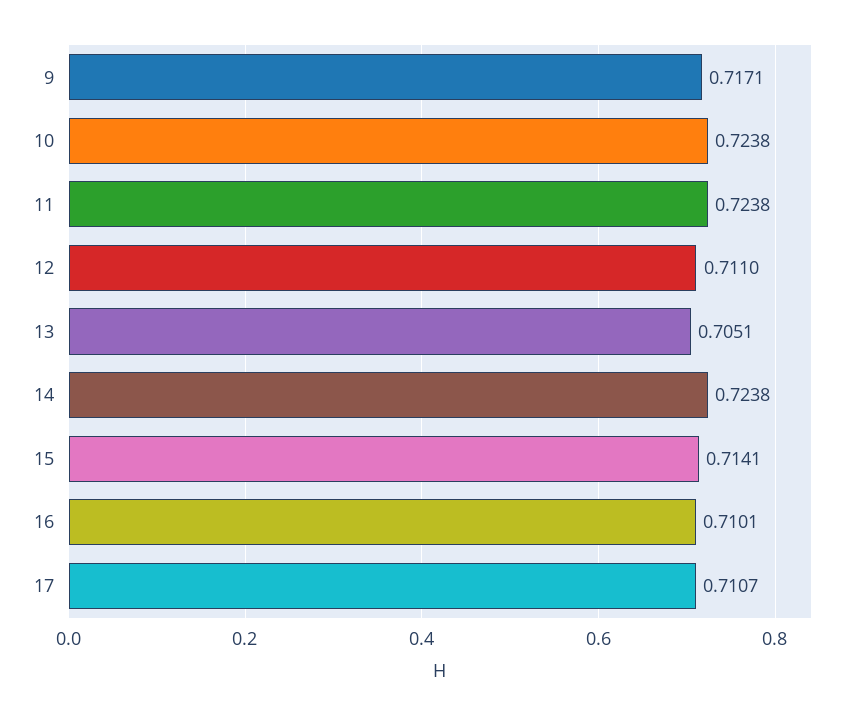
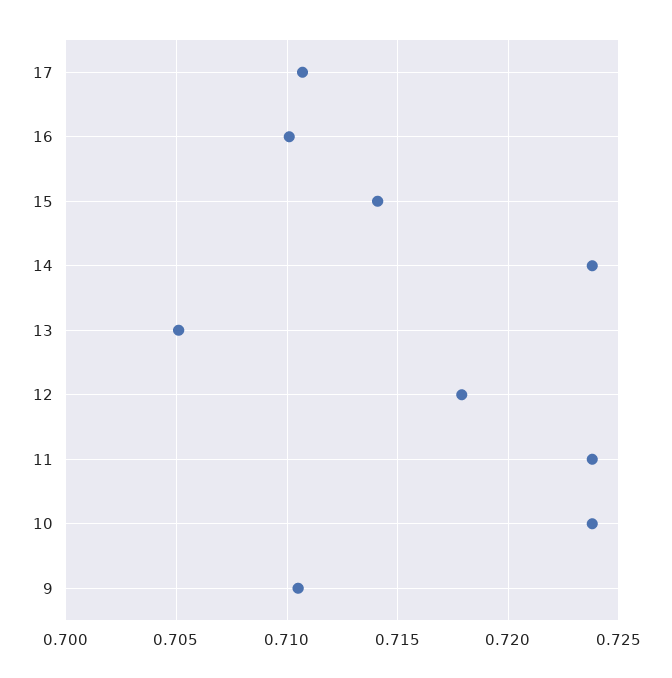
  {
-   "9": 0.7171,
+   "9": 0.7105,
    "10": 0.7238,
    "11": 0.7238,
-   "12": 0.711,
+   "12": 0.718,
    "13": 0.7051,
    "14": 0.7238,
    "15": 0.7141,
    "16": 0.7101,
    "17": 0.7107
  }

